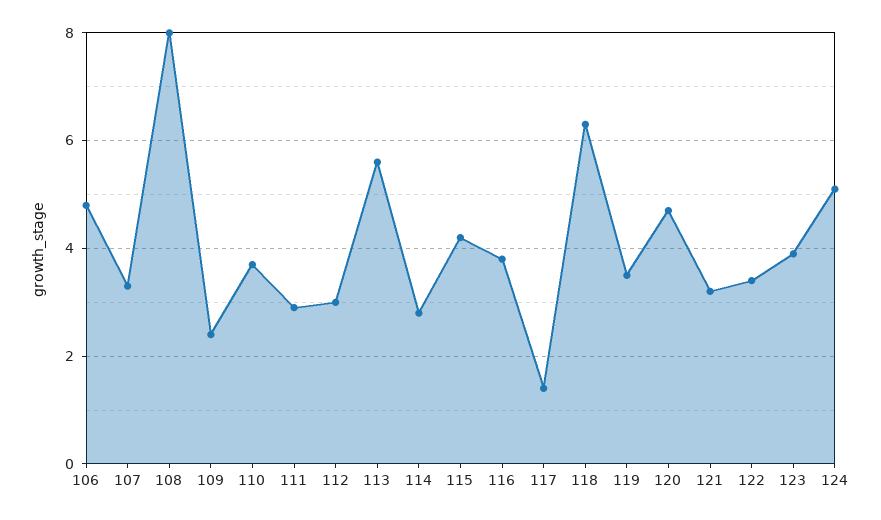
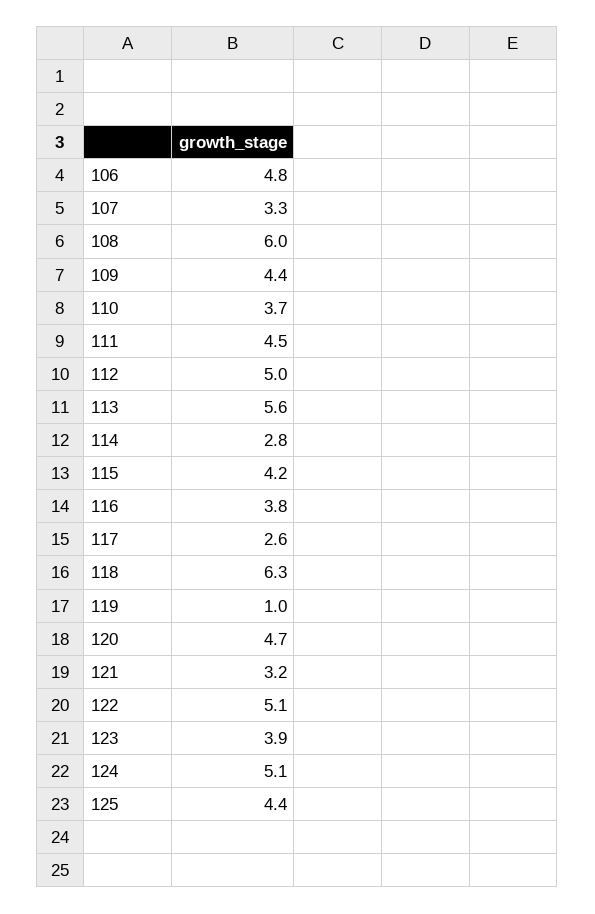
  {
    "106": 4.8,
    "107": 3.3,
-   "108": 8,
+   "108": 6,
-   "109": 2.5,
+   "109": 4.4,
    "110": 3.7,
-   "111": 3,
+   "111": 4.5,
-   "112": 3,
+   "112": 5,
    "113": 5.6,
    "114": 2.8,
    "115": 4.2,
    "116": 3.8,
-   "117": 1.5,
+   "117": 2.6,
    "118": 6.3,
-   "119": 3.5,
+   "119": 1,
    "120": 4.7,
    "121": 3.2,
-   "122": 3.5,
+   "122": 5.1,
    "123": 3.9,
-   "124": 5.1
+   "124": 5.1,
+   "125": 4.4
  }

